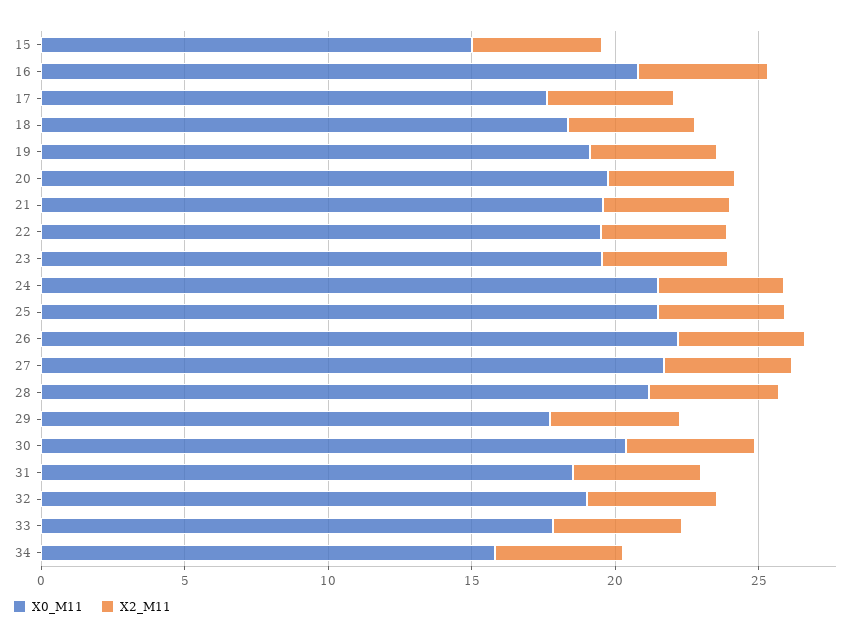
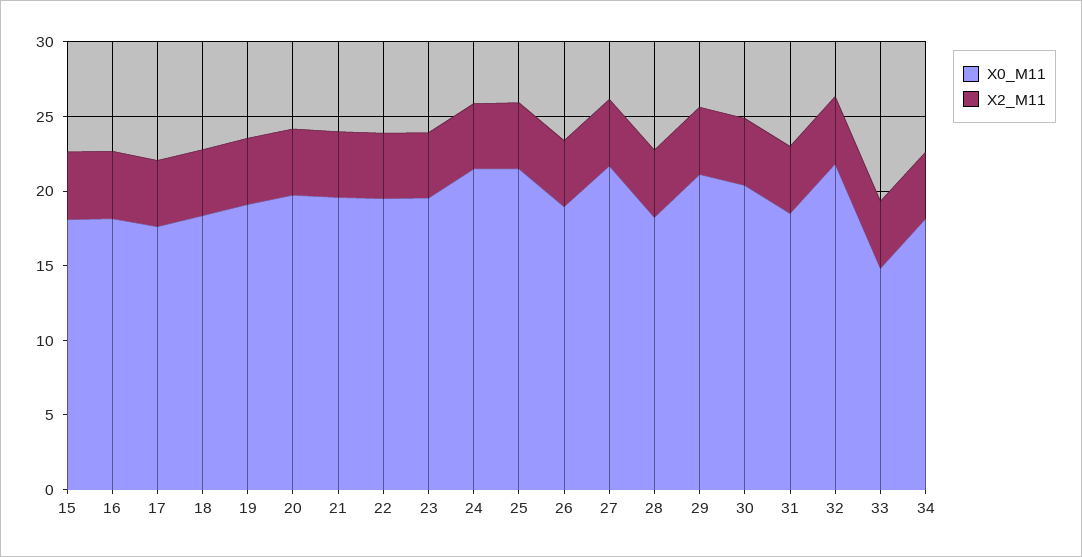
  {
    "X0_M11": {
-     "15": 15,
+     "15": 18,
-     "16": 21,
+     "16": 18,
      "17": 18,
      "18": 18,
      "19": 19,
      "20": 20,
      "21": 20,
      "22": 19,
      "23": 20,
      "24": 21,
      "25": 22,
-     "26": 22,
+     "26": 19,
      "27": 22,
-     "28": 21,
+     "28": 18,
-     "29": 18,
+     "29": 21,
      "30": 20,
      "31": 19,
-     "32": 19,
+     "32": 22,
-     "33": 18,
+     "33": 15,
-     "34": 16
+     "34": 18
    },
    "X2_M11": {
      "15": 5,
      "16": 5,
      "17": 4,
      "18": 4,
      "19": 4,
      "20": 4,
      "21": 4,
      "22": 4,
      "23": 4,
      "24": 4,
      "25": 4,
      "26": 4,
      "27": 4,
      "28": 5,
      "29": 5,
      "30": 4,
      "31": 4,
      "32": 5,
      "33": 4,
      "34": 4
    }
  }

